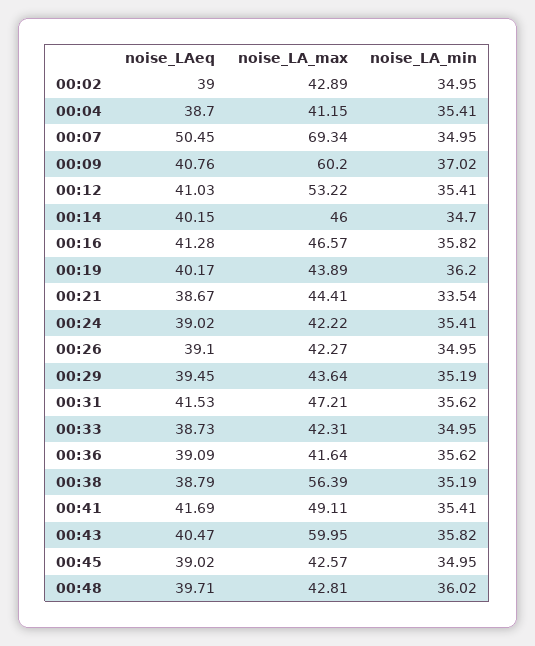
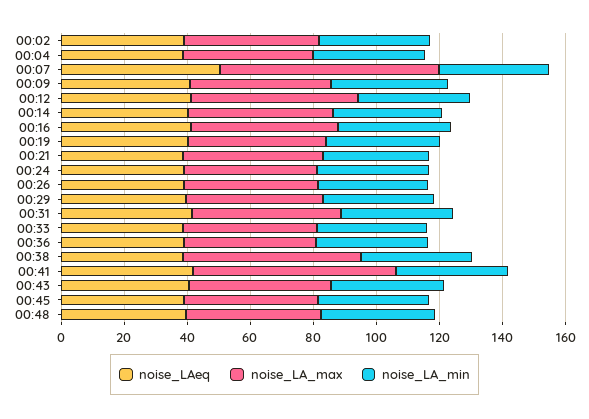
  {
    "noise_LAeq": {
      "00:02": 39,
      "00:04": 38.7,
      "00:07": 50.45,
      "00:09": 40.76,
      "00:12": 41.03,
      "00:14": 40.15,
      "00:16": 41.28,
      "00:19": 40.17,
      "00:21": 38.67,
      "00:24": 39.02,
      "00:26": 39.1,
      "00:29": 39.45,
      "00:31": 41.53,
      "00:33": 38.73,
      "00:36": 39.09,
      "00:38": 38.79,
      "00:41": 41.69,
      "00:43": 40.47,
      "00:45": 39.02,
      "00:48": 39.71
    },
    "noise_LA_max": {
      "00:02": 42.89,
      "00:04": 41.15,
      "00:07": 69.34,
-     "00:09": 60.2,
+     "00:09": 45,
      "00:12": 53.22,
      "00:14": 46,
      "00:16": 46.57,
      "00:19": 43.89,
      "00:21": 44.41,
      "00:24": 42.22,
      "00:26": 42.27,
      "00:29": 43.64,
      "00:31": 47.21,
      "00:33": 42.31,
      "00:36": 41.64,
      "00:38": 56.39,
-     "00:41": 49.11,
+     "00:41": 65,
-     "00:43": 59.95,
+     "00:43": 45,
      "00:45": 42.57,
      "00:48": 42.81
    },
    "noise_LA_min": {
      "00:02": 34.95,
      "00:04": 35.41,
      "00:07": 34.95,
      "00:09": 37.02,
      "00:12": 35.41,
      "00:14": 34.7,
      "00:16": 35.82,
      "00:19": 36.2,
      "00:21": 33.54,
      "00:24": 35.41,
      "00:26": 34.95,
      "00:29": 35.19,
      "00:31": 35.62,
      "00:33": 34.95,
      "00:36": 35.62,
      "00:38": 35.19,
      "00:41": 35.41,
      "00:43": 35.82,
      "00:45": 34.95,
      "00:48": 36.02
    }
  }

